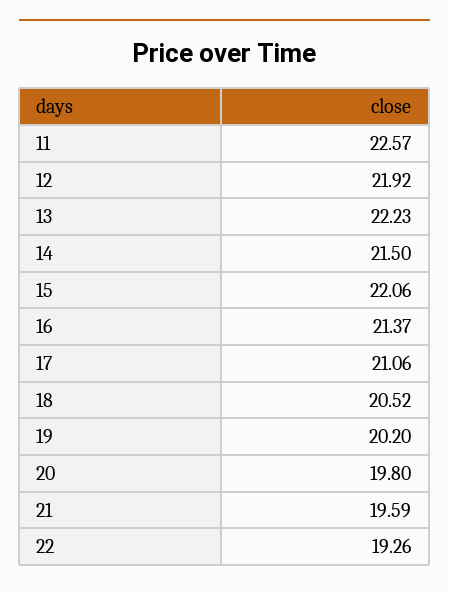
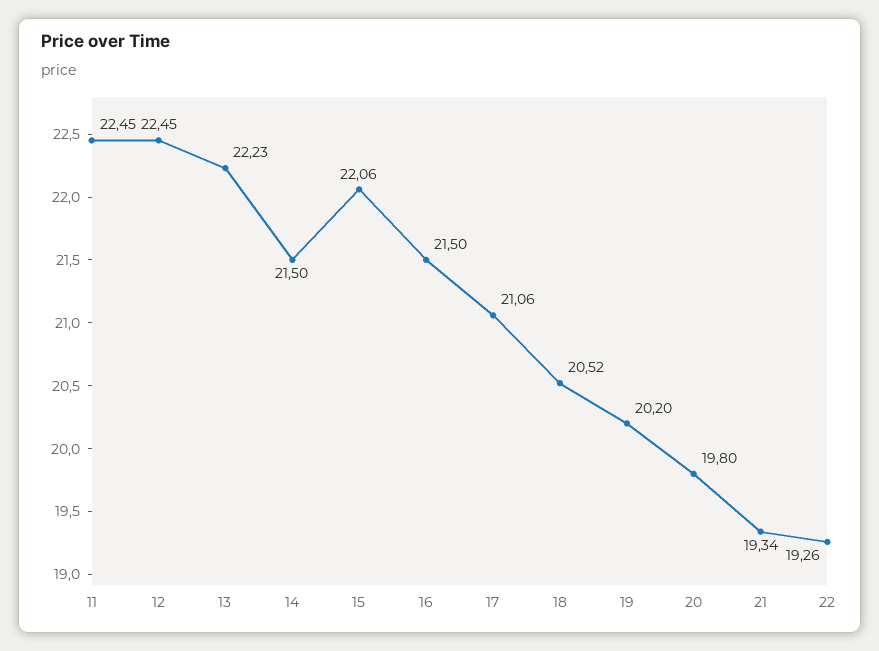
  {
-   "11": 22.57,
+   "11": 22.45,
-   "12": 21.92,
+   "12": 22.45,
    "13": 22.23,
    "14": 21.5,
    "15": 22.06,
-   "16": 21.37,
+   "16": 21.5,
    "17": 21.06,
    "18": 20.52,
    "19": 20.2,
    "20": 19.8,
-   "21": 19.59,
+   "21": 19.34,
    "22": 19.26
  }

